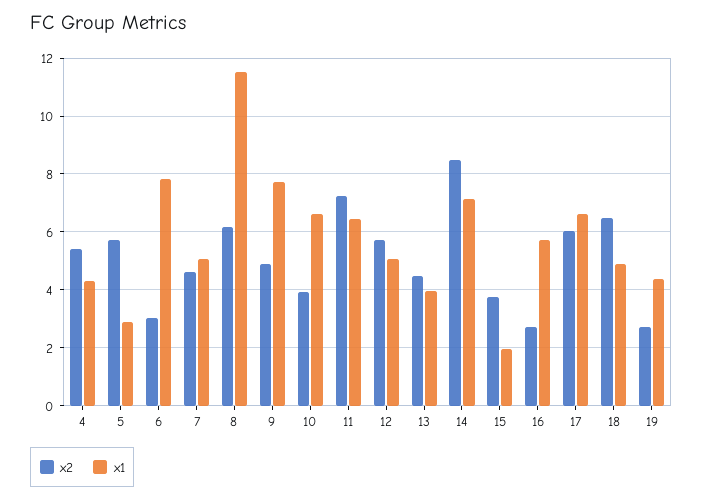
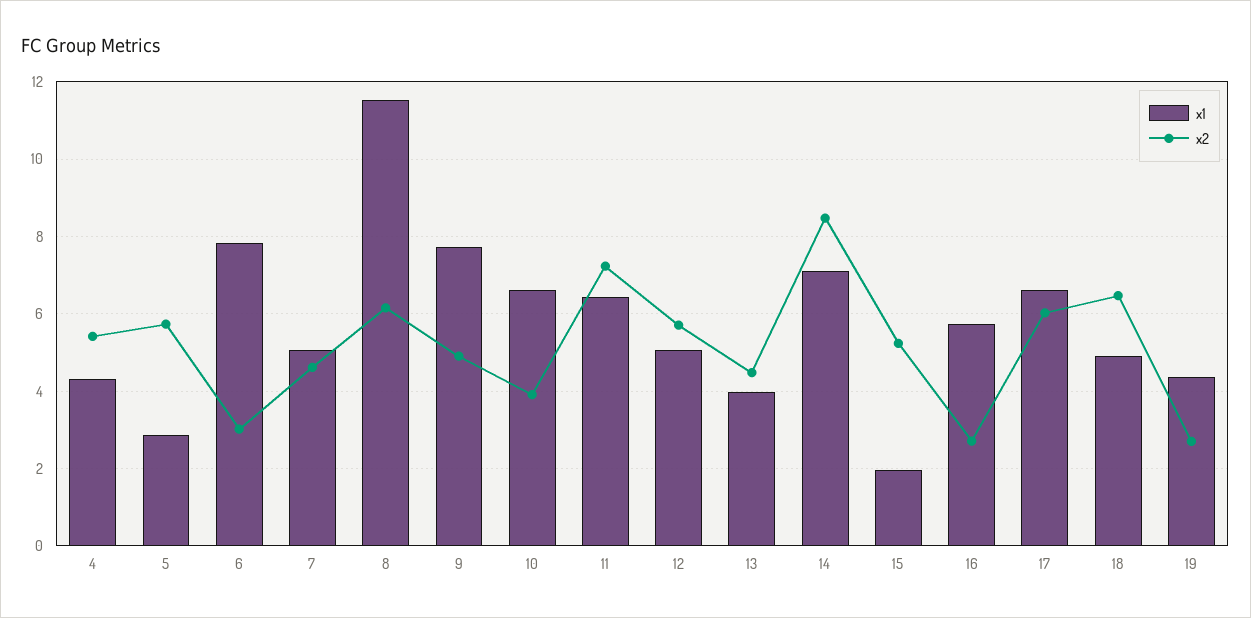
  {
    "x2": {
      "4": 5.4,
      "5": 5.8,
      "6": 3,
      "7": 4.6,
      "8": 6.2,
      "9": 5,
      "10": 4,
      "11": 7.2,
      "12": 5.8,
      "13": 4.4,
      "14": 8.4,
-     "15": 3.75,
+     "15": 5.2,
      "16": 2.8,
      "17": 6,
      "18": 6.4,
      "19": 2.8
    },
    "x1": {
      "4": 4.4,
      "5": 2.8,
      "6": 7.8,
      "7": 5,
      "8": 11.6,
      "9": 7.8,
      "10": 6.6,
      "11": 6.4,
      "12": 5,
      "13": 4,
      "14": 7.2,
      "15": 2,
      "16": 5.8,
      "17": 6.6,
      "18": 5,
      "19": 4.4
    }
  }

